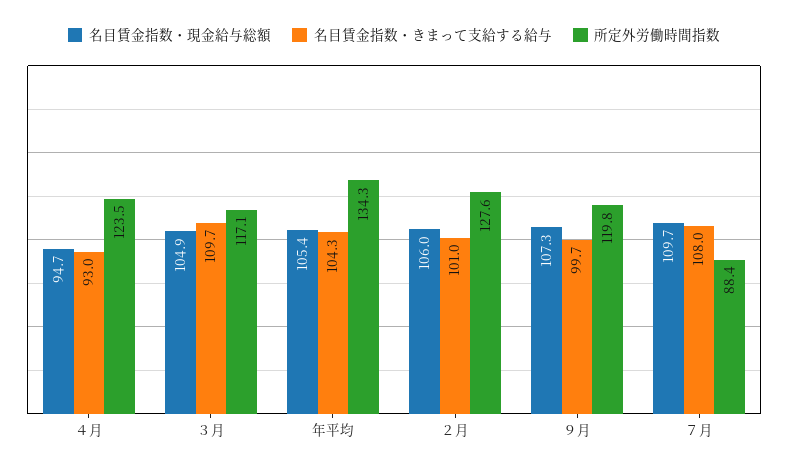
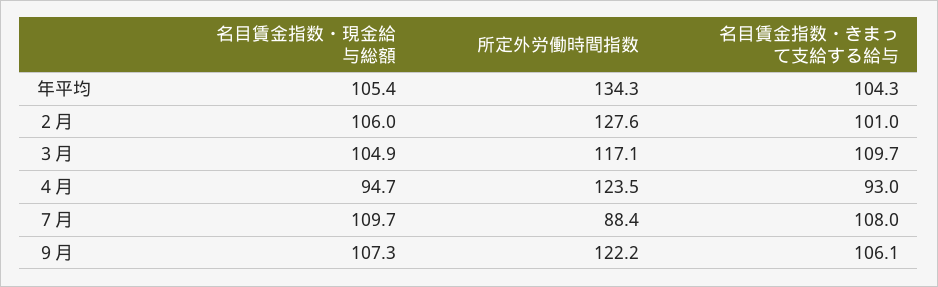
  {
    "名目賃金指数・現金給与総額": {
      "４月": 94.7,
      "３月": 104.9,
      "年平均": 105.4,
      "２月": 106,
      "９月": 107.3,
      "７月": 109.7
    },
    "名目賃金指数・きまって支給する給与": {
      "４月": 93,
      "３月": 109.7,
      "年平均": 104.3,
      "２月": 101,
-     "９月": 99.7,
+     "９月": 106.1,
      "７月": 108
    },
    "所定外労働時間指数": {
      "４月": 123.5,
      "３月": 117.1,
      "年平均": 134.3,
      "２月": 127.6,
-     "９月": 119.8,
+     "９月": 122.2,
      "７月": 88.4
    }
  }

